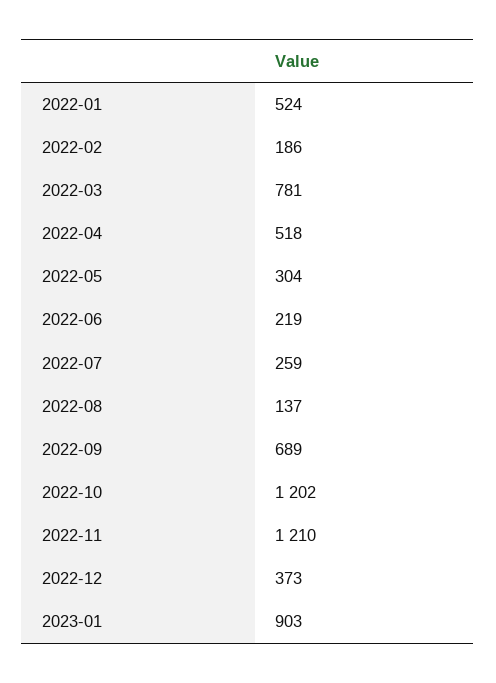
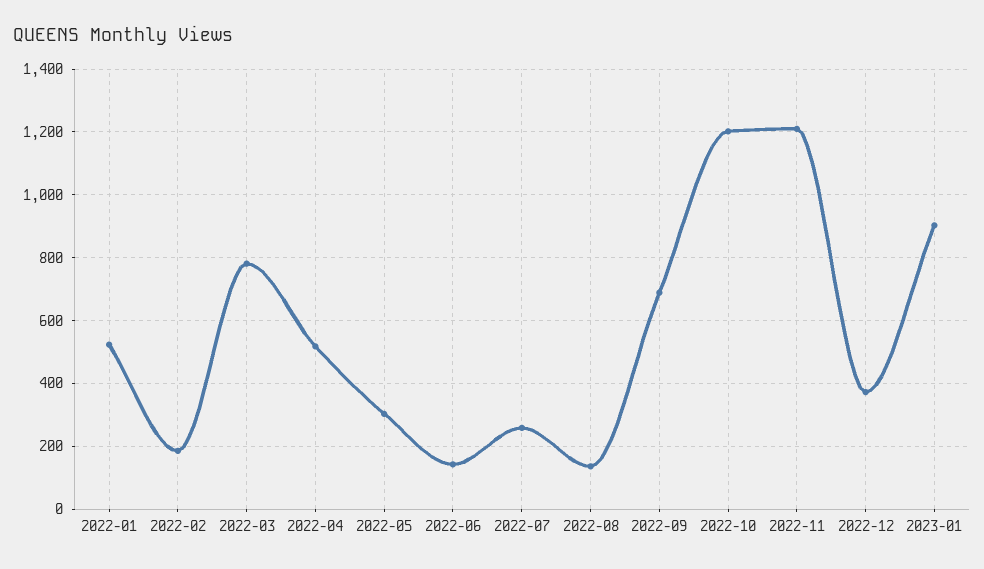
  {
    "2022-01": 524,
    "2022-02": 186,
    "2022-03": 781,
    "2022-04": 518,
    "2022-05": 304,
-   "2022-06": 219,
+   "2022-06": 140,
    "2022-07": 259,
    "2022-08": 137,
    "2022-09": 689,
    "2022-10": 1202,
    "2022-11": 1210,
    "2022-12": 373,
    "2023-01": 903
  }

